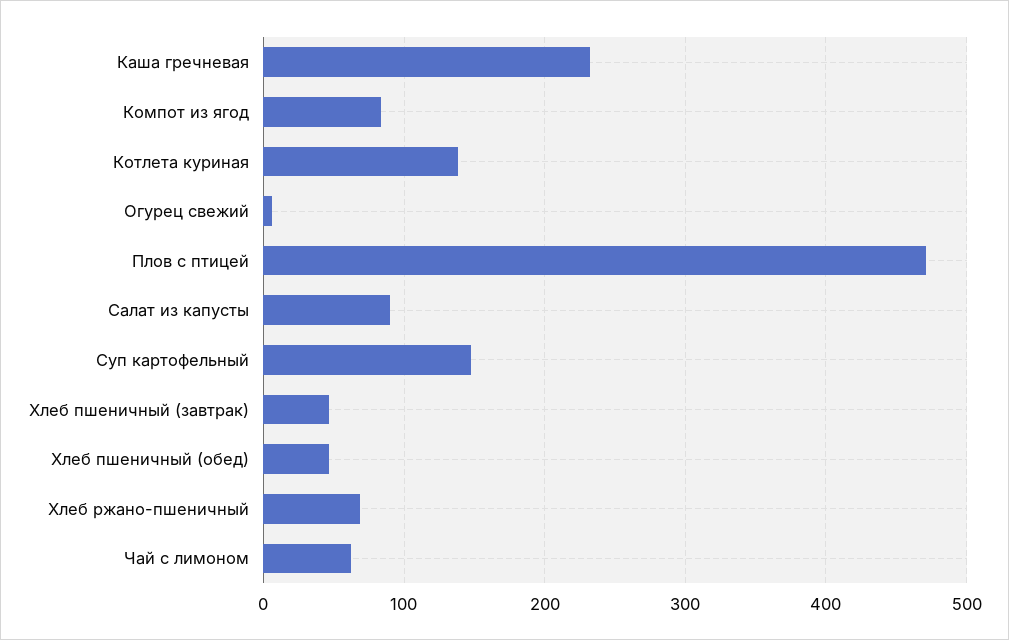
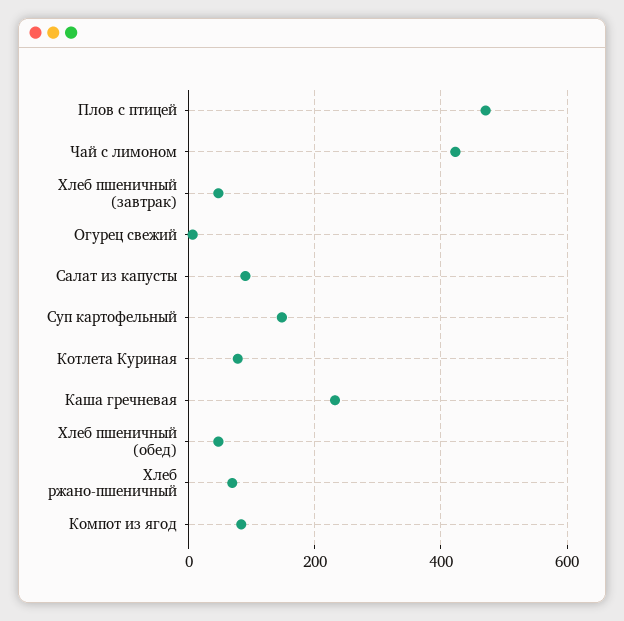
  {
    "Каша гречневая": 230,
    "Компот из ягод": 80,
-   "Котлета куриная": 140,
+   "Котлета куриная": 80,
    "Огурец свежий": 10,
    "Плов с птицей": 470,
    "Салат из капусты": 90,
    "Суп картофельный": 150,
    "Хлеб пшеничный (завтрак)": 50,
    "Хлеб пшеничный (обед)": 50,
    "Хлеб ржано-пшеничный": 70,
-   "Чай с лимоном": 60
+   "Чай с лимоном": 420
  }

